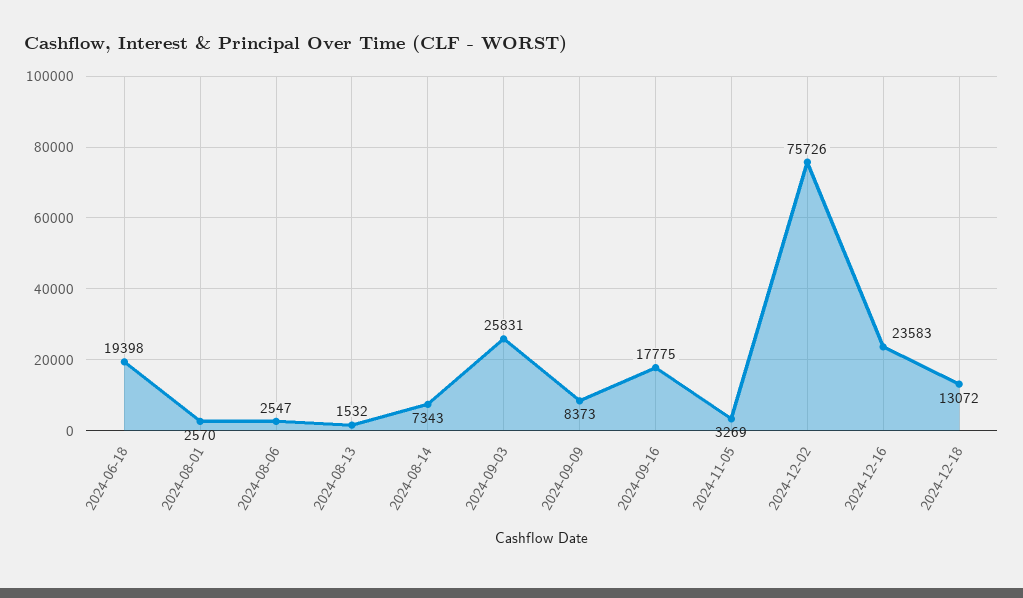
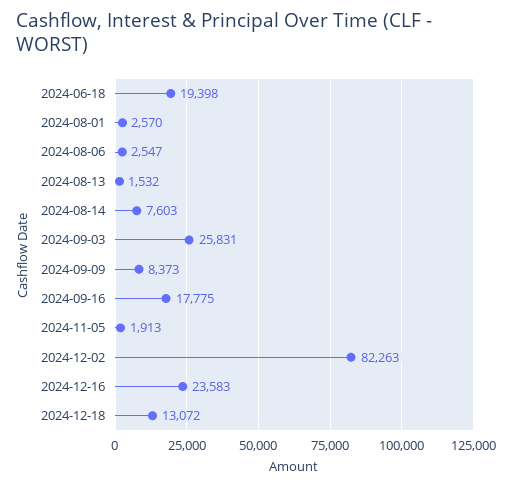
  {
    "2024-06-18": 19398,
    "2024-08-01": 2570,
    "2024-08-06": 2547,
    "2024-08-13": 1532,
-   "2024-08-14": 7343,
+   "2024-08-14": 7603,
    "2024-09-03": 25831,
    "2024-09-09": 8373,
    "2024-09-16": 17775,
-   "2024-11-05": 3269,
+   "2024-11-05": 1913,
-   "2024-12-02": 75726,
+   "2024-12-02": 82263,
    "2024-12-16": 23583,
    "2024-12-18": 13072
  }

